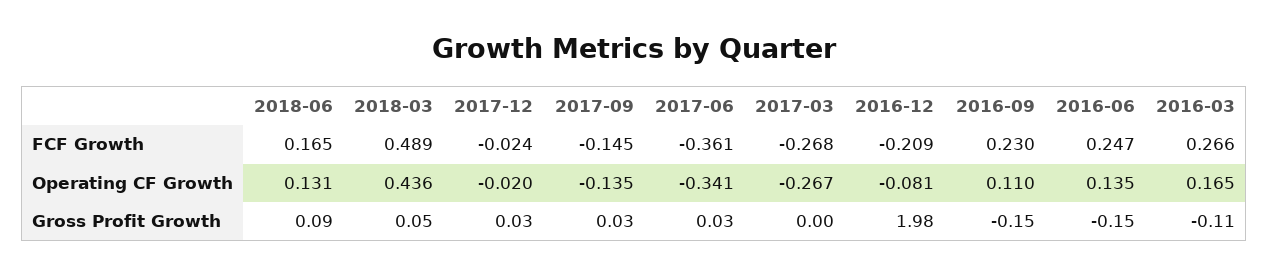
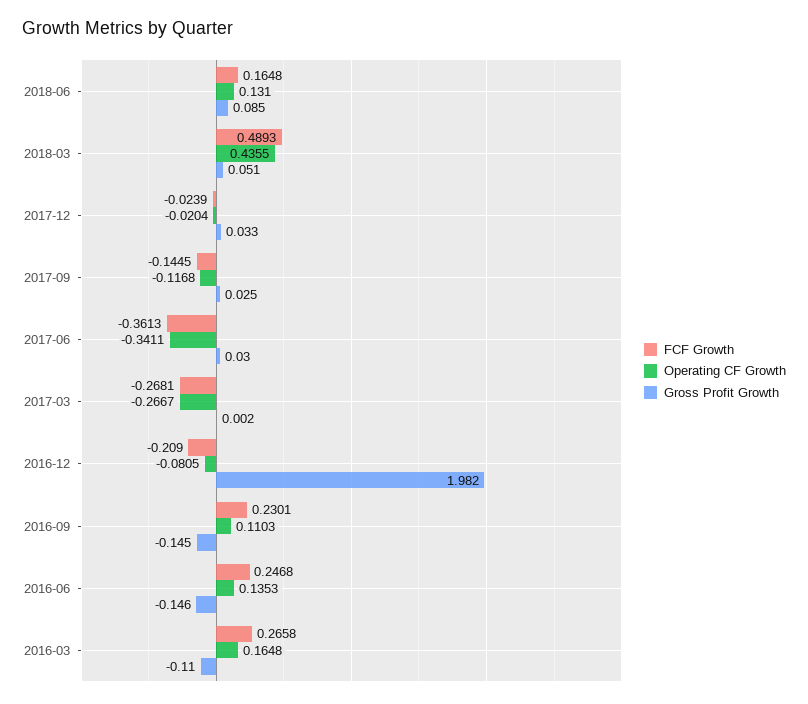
  {
    "FCF Growth": {
      "2018-06": 0.1648,
      "2018-03": 0.4893,
      "2017-12": -0.0239,
      "2017-09": -0.1445,
      "2017-06": -0.3613,
      "2017-03": -0.2681,
      "2016-12": -0.209,
      "2016-09": 0.2301,
      "2016-06": 0.2468,
      "2016-03": 0.2658
    },
    "Operating CF Growth": {
      "2018-06": 0.131,
      "2018-03": 0.4355,
      "2017-12": -0.0204,
-     "2017-09": -0.135,
+     "2017-09": -0.1168,
      "2017-06": -0.3411,
      "2017-03": -0.2667,
      "2016-12": -0.0805,
      "2016-09": 0.1103,
      "2016-06": 0.1353,
      "2016-03": 0.1648
    },
    "Gross Profit Growth": {
      "2018-06": 0.085,
      "2018-03": 0.051,
      "2017-12": 0.033,
      "2017-09": 0.025,
      "2017-06": 0.03,
      "2017-03": 0.002,
      "2016-12": 1.982,
      "2016-09": -0.145,
      "2016-06": -0.146,
      "2016-03": -0.11
    }
  }

